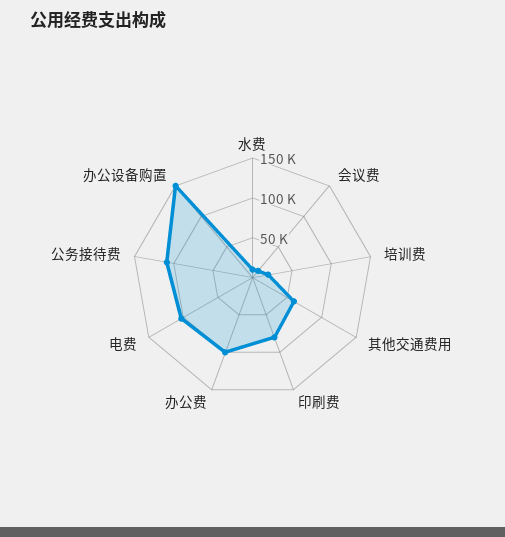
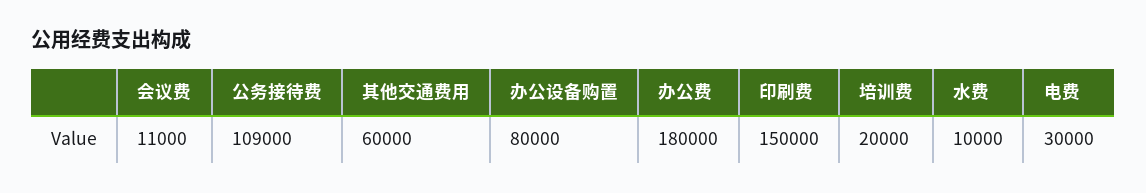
  {
    "水费": 10000,
    "会议费": 11000,
    "培训费": 20000,
    "其他交通费用": 60000,
-   "印刷费": 75000,
+   "印刷费": 150000,
-   "办公费": 100000,
+   "办公费": 180000,
-   "电费": 100000,
+   "电费": 30000,
    "公务接待费": 109000,
-   "办公设备购置": 150000
+   "办公设备购置": 80000
  }

